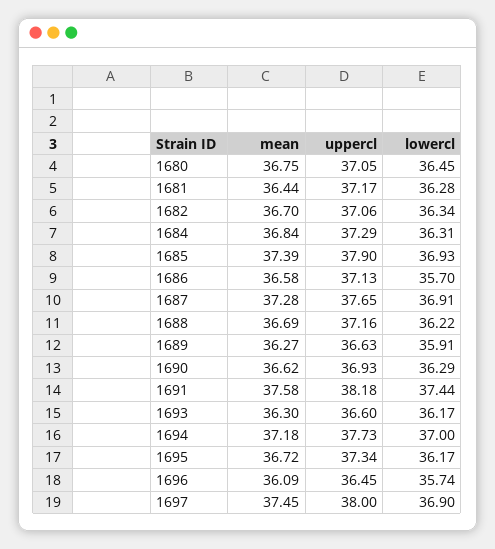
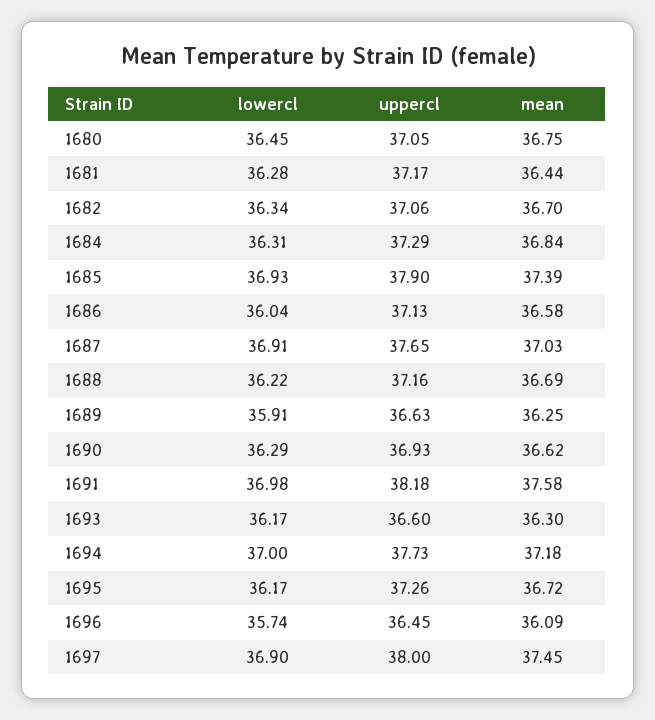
  {
    "mean": {
      "1680": 36.75,
      "1681": 36.44,
      "1682": 36.7,
      "1684": 36.84,
      "1685": 37.39,
      "1686": 36.58,
-     "1687": 37.28,
+     "1687": 37.03,
      "1688": 36.69,
-     "1689": 36.27,
+     "1689": 36.25,
      "1690": 36.62,
      "1691": 37.58,
      "1693": 36.3,
      "1694": 37.18,
      "1695": 36.72,
      "1696": 36.09,
      "1697": 37.45
    },
    "uppercl": {
      "1680": 37.05,
      "1681": 37.17,
      "1682": 37.06,
      "1684": 37.29,
      "1685": 37.9,
      "1686": 37.13,
      "1687": 37.65,
      "1688": 37.16,
      "1689": 36.63,
      "1690": 36.93,
      "1691": 38.18,
      "1693": 36.6,
      "1694": 37.73,
-     "1695": 37.34,
+     "1695": 37.26,
      "1696": 36.45,
      "1697": 38
    },
    "lowercl": {
      "1680": 36.45,
      "1681": 36.28,
      "1682": 36.34,
      "1684": 36.31,
      "1685": 36.93,
-     "1686": 35.7,
+     "1686": 36.04,
      "1687": 36.91,
      "1688": 36.22,
      "1689": 35.91,
      "1690": 36.29,
-     "1691": 37.44,
+     "1691": 36.98,
      "1693": 36.17,
      "1694": 37,
      "1695": 36.17,
      "1696": 35.74,
      "1697": 36.9
    }
  }

